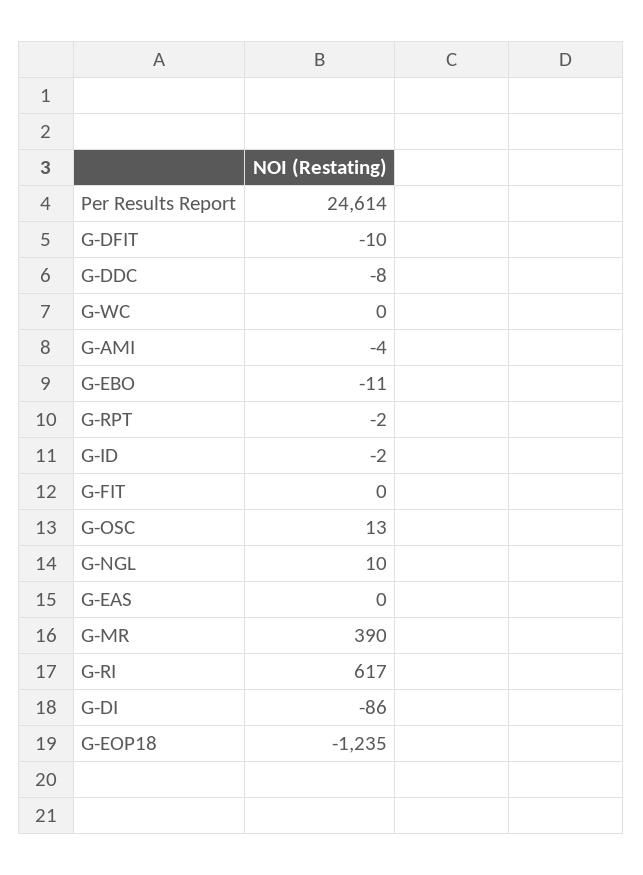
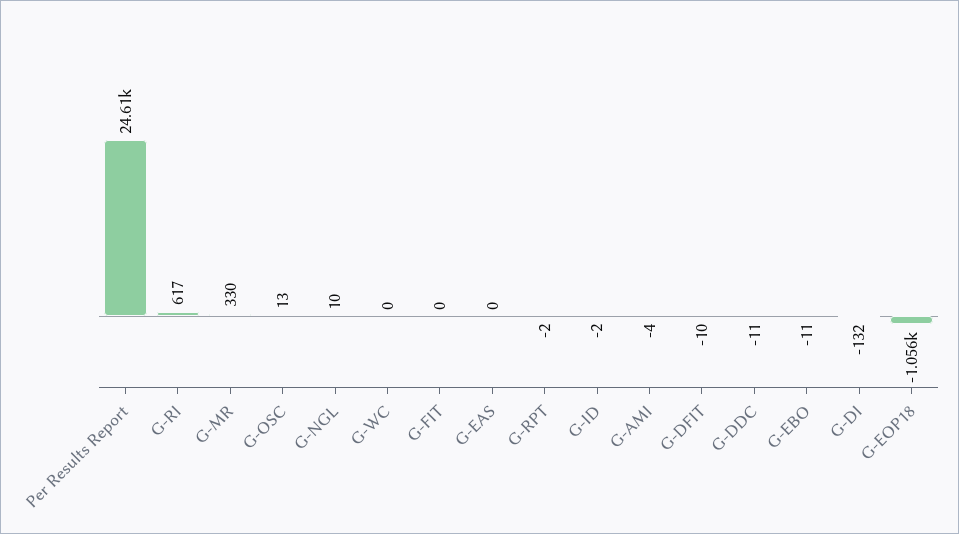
  {
    "Per Results Report": 24614,
    "G-DFIT": -10,
-   "G-DDC": -8,
+   "G-DDC": -11,
    "G-WC": 0,
    "G-AMI": -4,
    "G-EBO": -11,
    "G-RPT": -2,
    "G-ID": -2,
    "G-FIT": 0,
    "G-OSC": 13,
    "G-NGL": 10,
    "G-EAS": 0,
-   "G-MR": 390,
+   "G-MR": 330,
    "G-RI": 617,
-   "G-DI": -86,
+   "G-DI": -132,
-   "G-EOP18": -1235
+   "G-EOP18": -1056
  }

